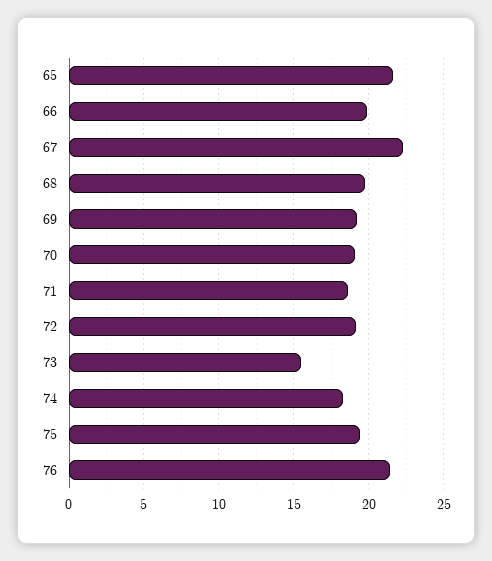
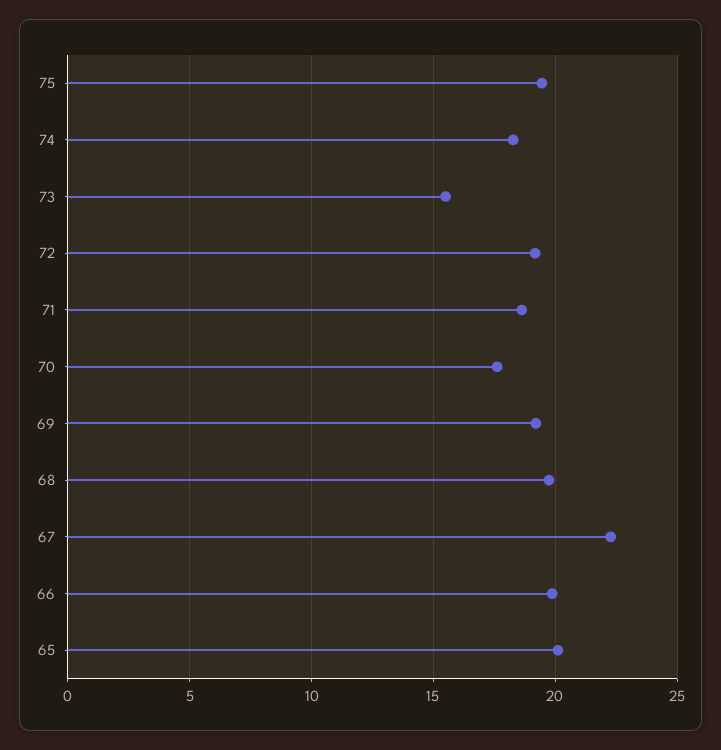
  {
-   "65": 21.5,
+   "65": 20,
    "66": 20,
    "67": 22.5,
    "68": 19.5,
    "69": 19,
-   "70": 19,
+   "70": 17.5,
    "71": 18.5,
    "72": 19,
    "73": 15.5,
    "74": 18.5,
-   "75": 19.5,
+   "75": 19.5
-   "76": 21.5
  }

